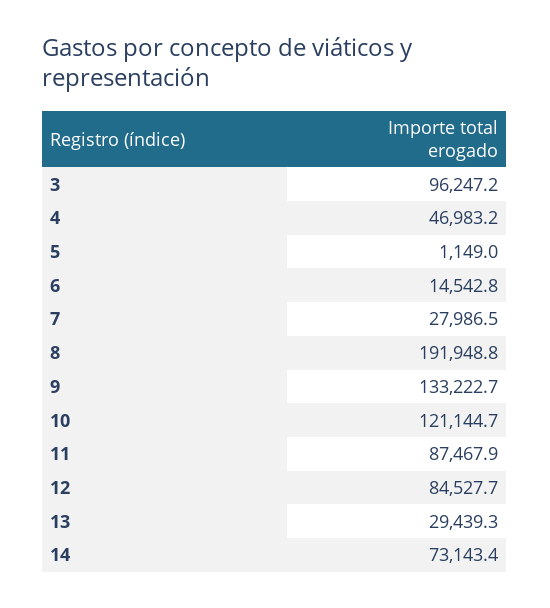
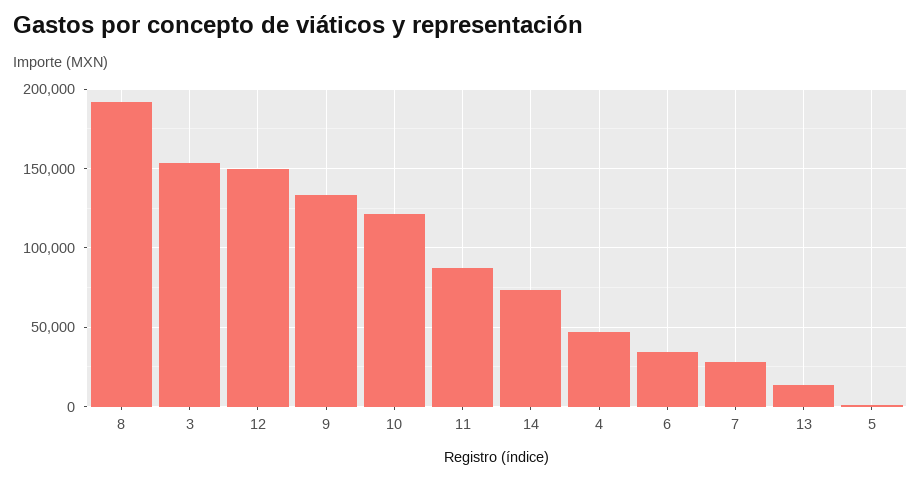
  {
-   "3": 96247.2,
+   "3": 155000,
    "4": 46983.2,
    "5": 1149,
-   "6": 14542.8,
+   "6": 35000,
    "7": 27986.5,
    "8": 191948.8,
    "9": 133222.7,
    "10": 121144.7,
    "11": 87467.9,
-   "12": 84527.7,
+   "12": 150000,
-   "13": 29439.3,
+   "13": 15000,
    "14": 73143.4
  }

